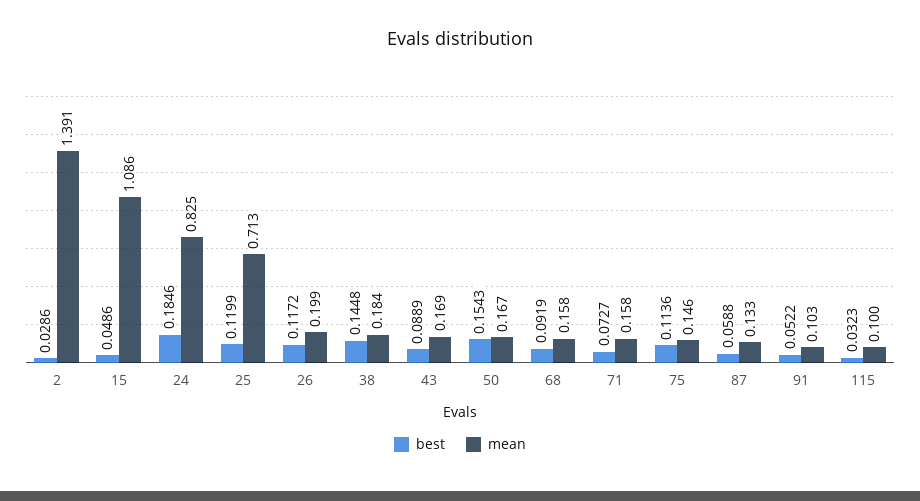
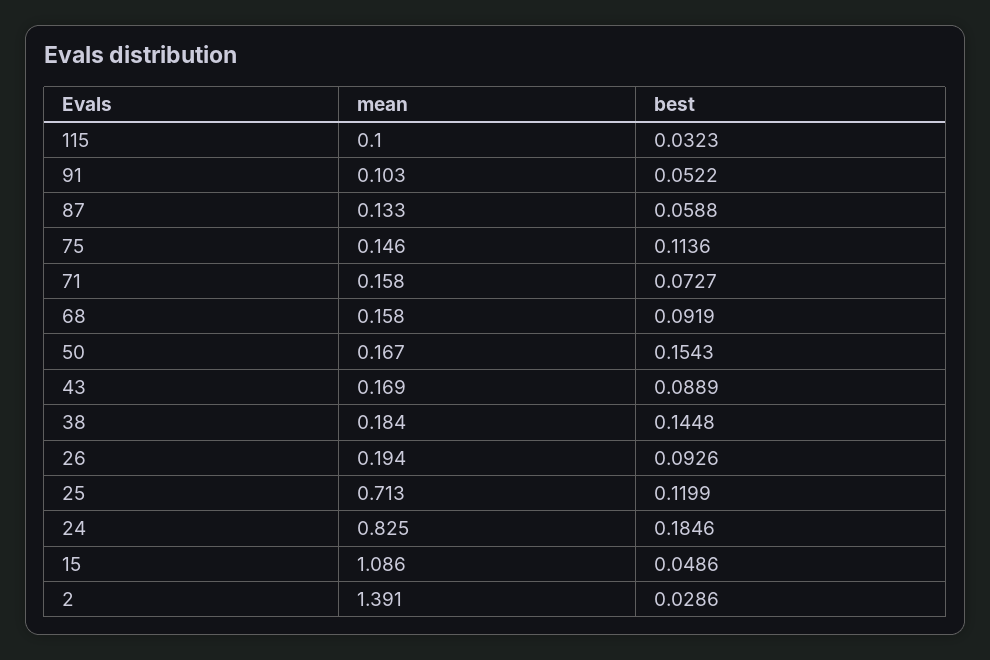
  {
    "best": {
      "2": 0.0286,
      "15": 0.0486,
      "24": 0.1846,
      "25": 0.1199,
-     "26": 0.1172,
+     "26": 0.0926,
      "38": 0.1448,
      "43": 0.0889,
      "50": 0.1543,
      "68": 0.0919,
      "71": 0.0727,
      "75": 0.1136,
      "87": 0.0588,
      "91": 0.0522,
      "115": 0.0323
    },
    "mean": {
      "2": 1.391,
      "15": 1.086,
      "24": 0.825,
      "25": 0.713,
-     "26": 0.199,
+     "26": 0.194,
      "38": 0.184,
      "43": 0.169,
      "50": 0.167,
      "68": 0.158,
      "71": 0.158,
      "75": 0.146,
      "87": 0.133,
      "91": 0.103,
      "115": 0.1
    }
  }

